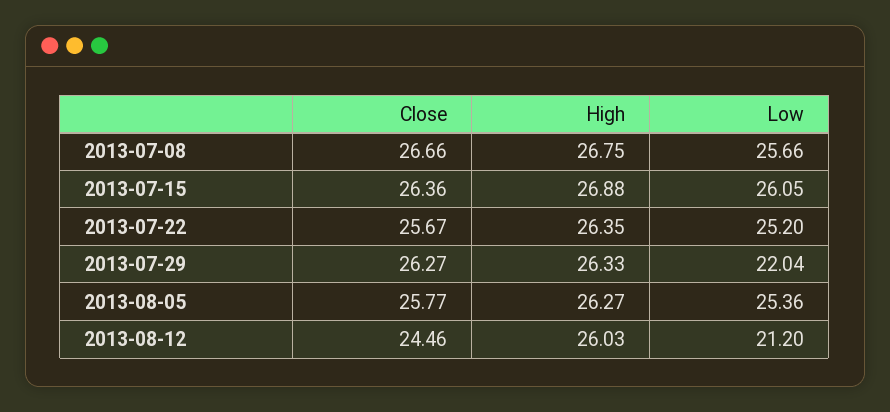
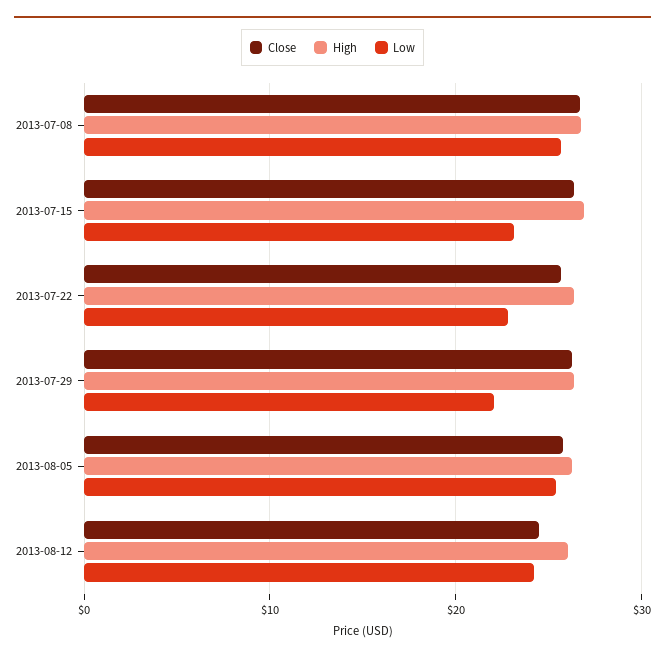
  {
    "Close": {
      "2013-07-08": 26.66,
      "2013-07-15": 26.36,
      "2013-07-22": 25.67,
      "2013-07-29": 26.27,
      "2013-08-05": 25.77,
      "2013-08-12": 24.46
    },
    "High": {
      "2013-07-08": 26.75,
      "2013-07-15": 26.88,
      "2013-07-22": 26.35,
      "2013-07-29": 26.33,
      "2013-08-05": 26.27,
      "2013-08-12": 26.03
    },
    "Low": {
      "2013-07-08": 25.66,
-     "2013-07-15": 26.05,
+     "2013-07-15": 23,
-     "2013-07-22": 25.2,
+     "2013-07-22": 23,
      "2013-07-29": 22.04,
      "2013-08-05": 25.36,
-     "2013-08-12": 21.2
+     "2013-08-12": 24
    }
  }

